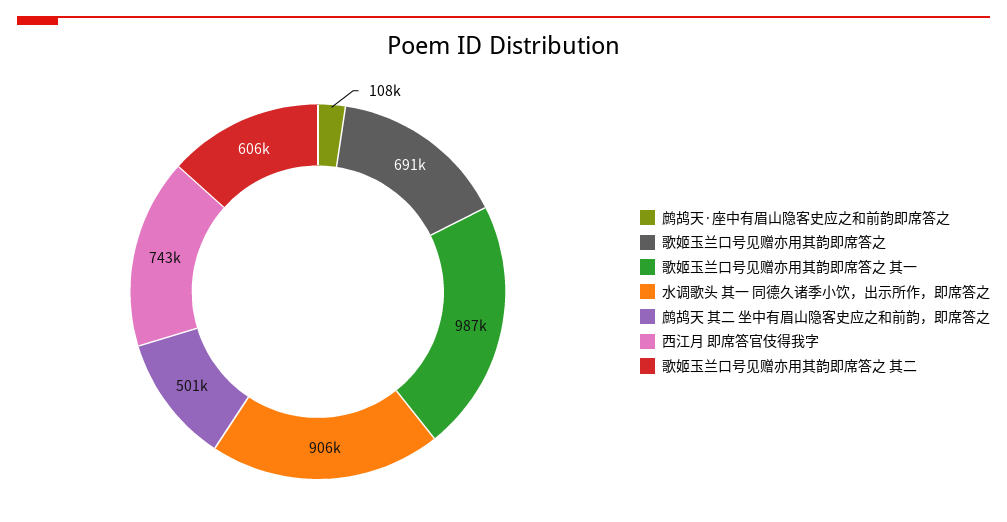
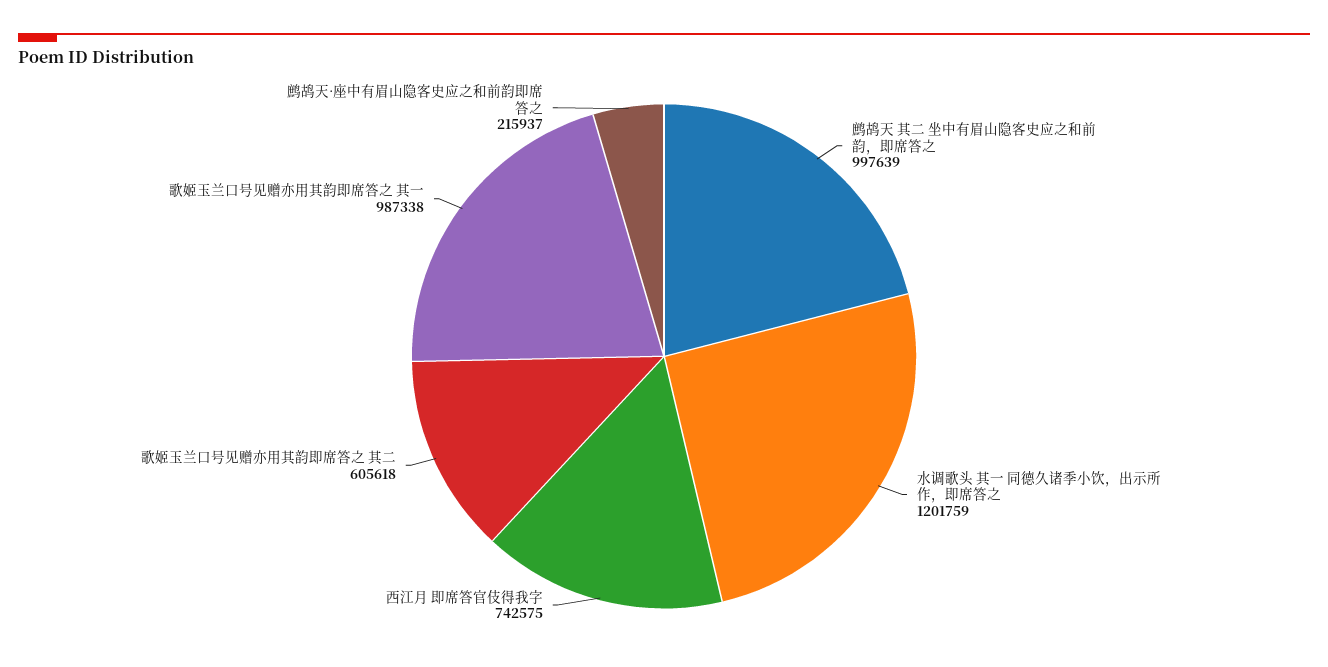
  {
-   "鹧鸪天·座中有眉山隐客史应之和前韵即席答之": 108000,
+   "鹧鸪天·座中有眉山隐客史应之和前韵即席答之": 215937,
-   "歌姬玉兰口号见赠亦用其韵即席答之": 691000,
    "歌姬玉兰口号见赠亦用其韵即席答之 其一": 987338,
-   "水调歌头 其一 同德久诸季小饮，出示所作，即席答之": 906000,
+   "水调歌头 其一 同德久诸季小饮，出示所作，即席答之": 1201759,
-   "鹧鸪天 其二 坐中有眉山隐客史应之和前韵，即席答之": 501000,
+   "鹧鸪天 其二 坐中有眉山隐客史应之和前韵，即席答之": 997639,
    "西江月 即席答官伎得我字": 742575,
    "歌姬玉兰口号见赠亦用其韵即席答之 其二": 605618
  }

